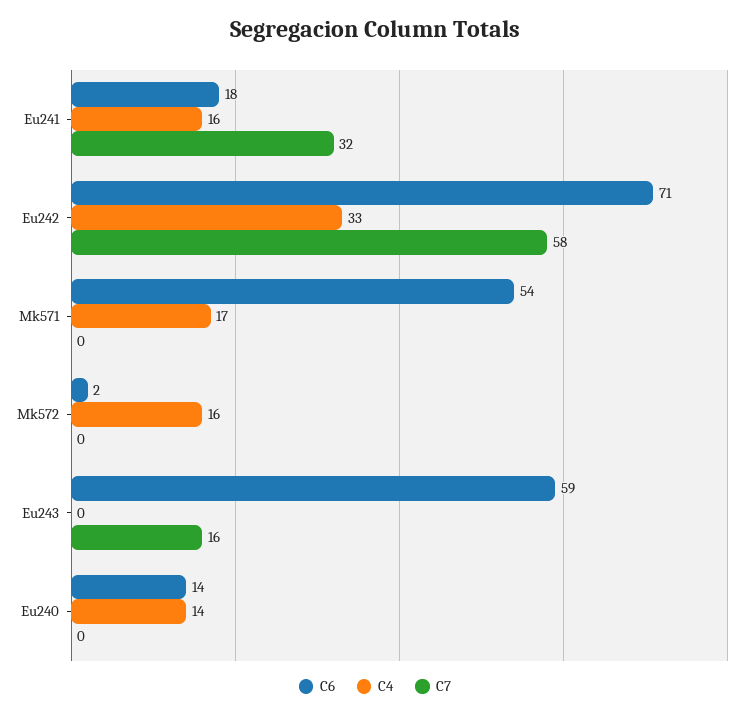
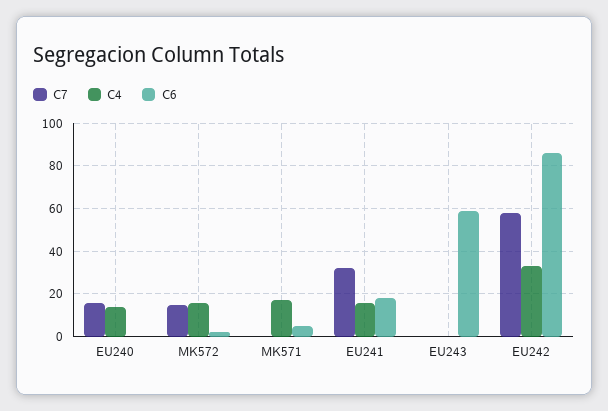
  {
    "C6": {
      "Eu241": 18,
-     "Eu242": 71,
+     "Eu242": 85,
-     "Mk571": 54,
+     "Mk571": 5,
      "Mk572": 2,
      "Eu243": 59,
-     "Eu240": 14
+     "Eu240": 0
    },
    "C4": {
      "Eu241": 16,
      "Eu242": 33,
      "Mk571": 17,
      "Mk572": 16,
      "Eu243": 0,
      "Eu240": 14
    },
    "C7": {
      "Eu241": 32,
      "Eu242": 58,
      "Mk571": 0,
-     "Mk572": 0,
+     "Mk572": 15,
-     "Eu243": 16,
+     "Eu243": 0,
-     "Eu240": 0
+     "Eu240": 15
    }
  }

